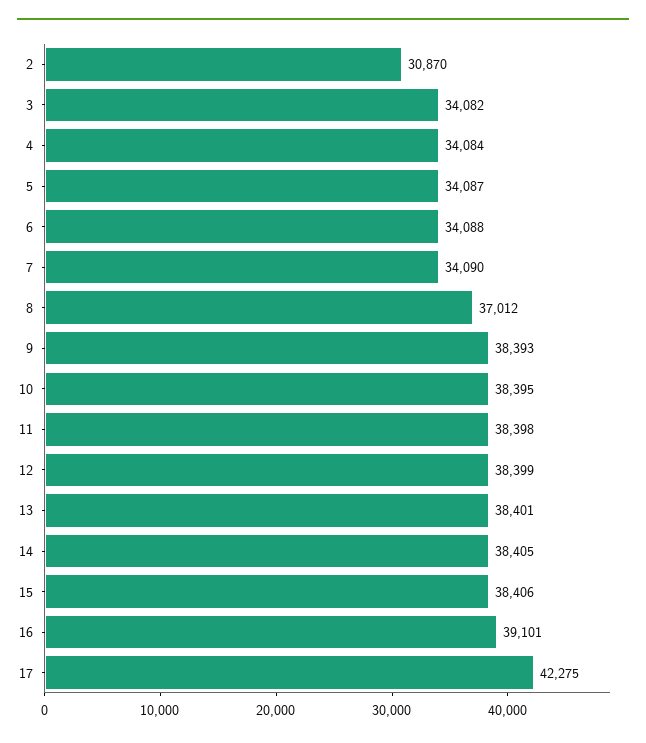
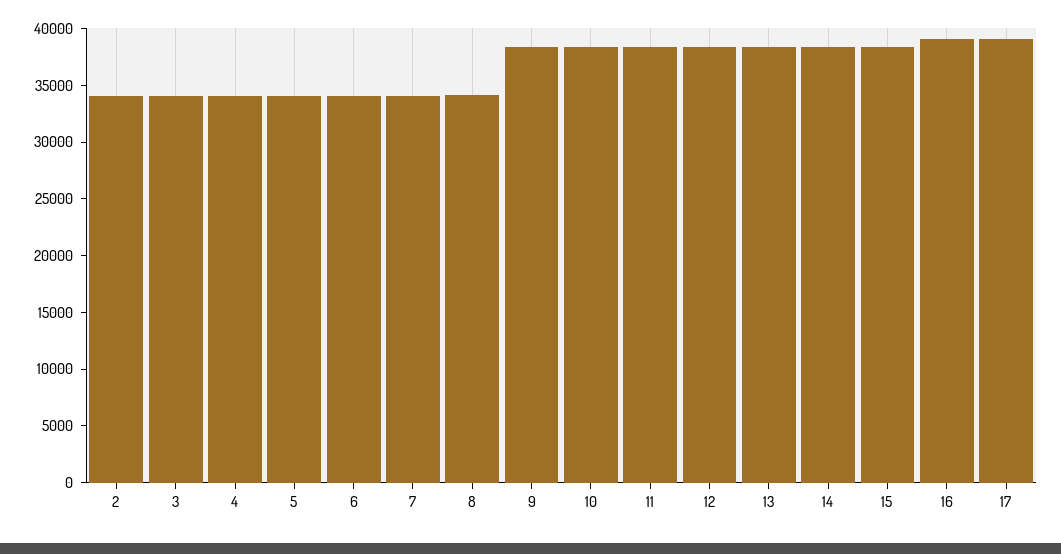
  {
-   "2": 30870,
+   "2": 34000,
    "3": 34082,
    "4": 34084,
    "5": 34087,
    "6": 34088,
    "7": 34090,
-   "8": 37012,
+   "8": 34000,
    "9": 38393,
    "10": 38395,
    "11": 38398,
    "12": 38399,
    "13": 38401,
    "14": 38405,
    "15": 38406,
    "16": 39101,
-   "17": 42275
+   "17": 39000
  }

